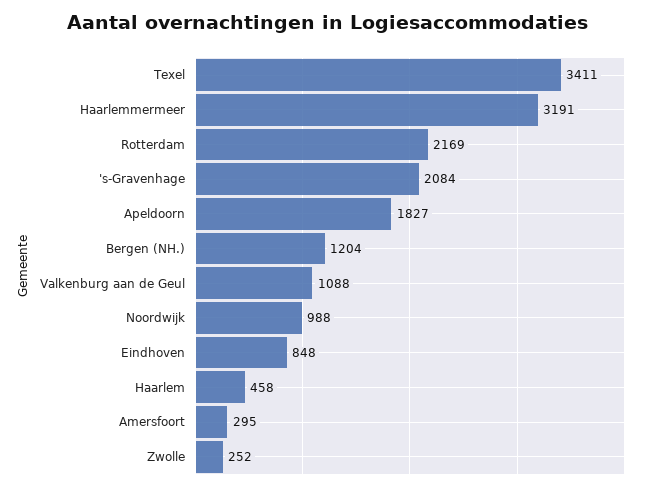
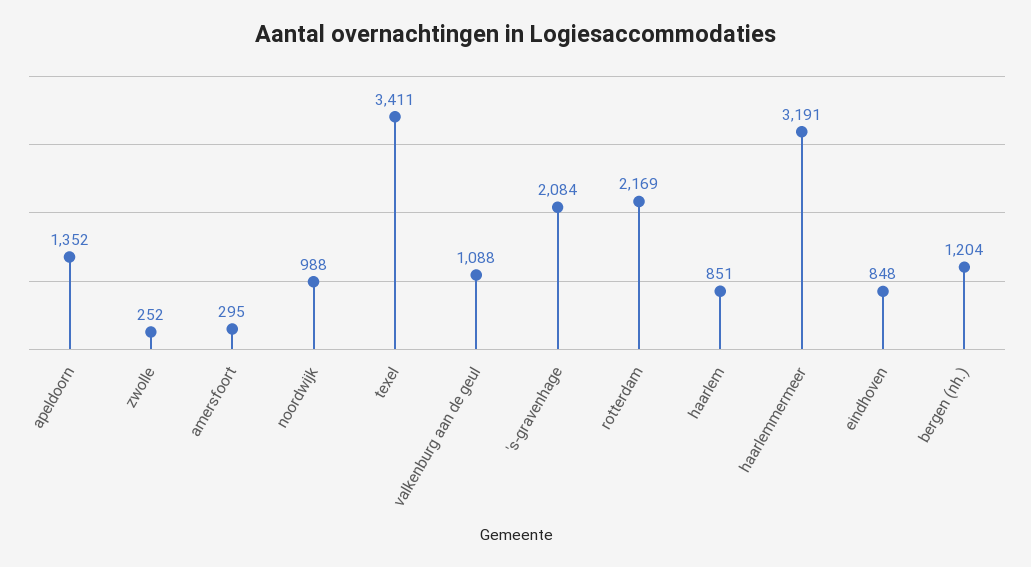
  {
    "Texel": 3411,
    "Haarlemmermeer": 3191,
    "Rotterdam": 2169,
    "'s-Gravenhage": 2084,
-   "Apeldoorn": 1827,
+   "Apeldoorn": 1352,
    "Bergen (NH.)": 1204,
    "Valkenburg aan de Geul": 1088,
    "Noordwijk": 988,
    "Eindhoven": 848,
-   "Haarlem": 458,
+   "Haarlem": 851,
    "Amersfoort": 295,
    "Zwolle": 252
  }

